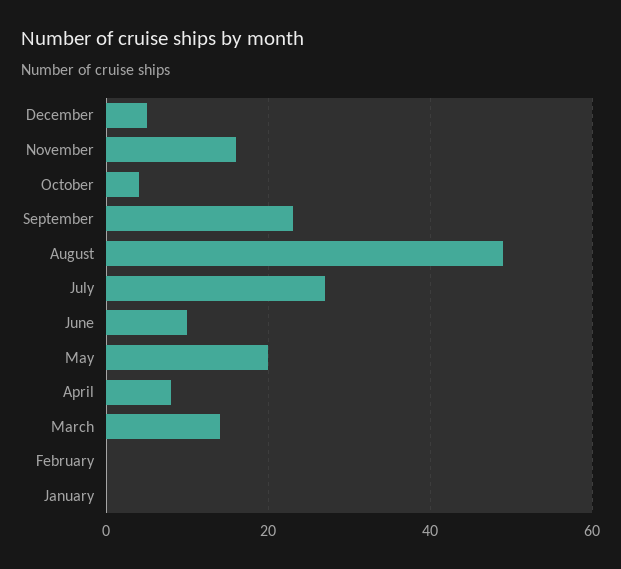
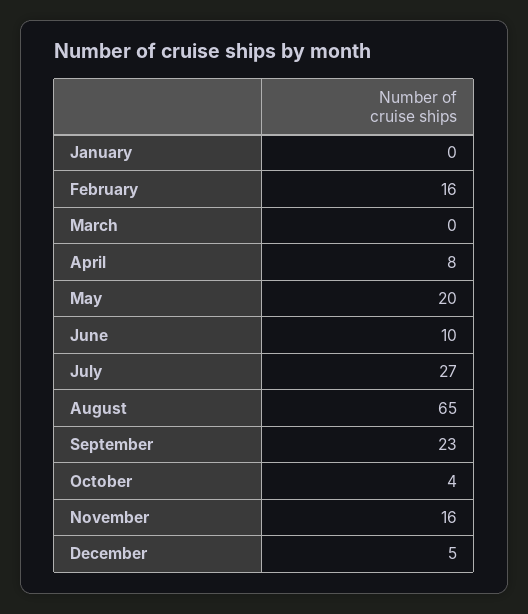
  {
    "December": 5,
    "November": 16,
    "October": 4,
    "September": 23,
-   "August": 50,
+   "August": 65,
    "July": 27,
    "June": 10,
    "May": 20,
    "April": 8,
-   "March": 15,
+   "March": 0,
-   "February": 0,
+   "February": 16,
    "January": 0
  }

